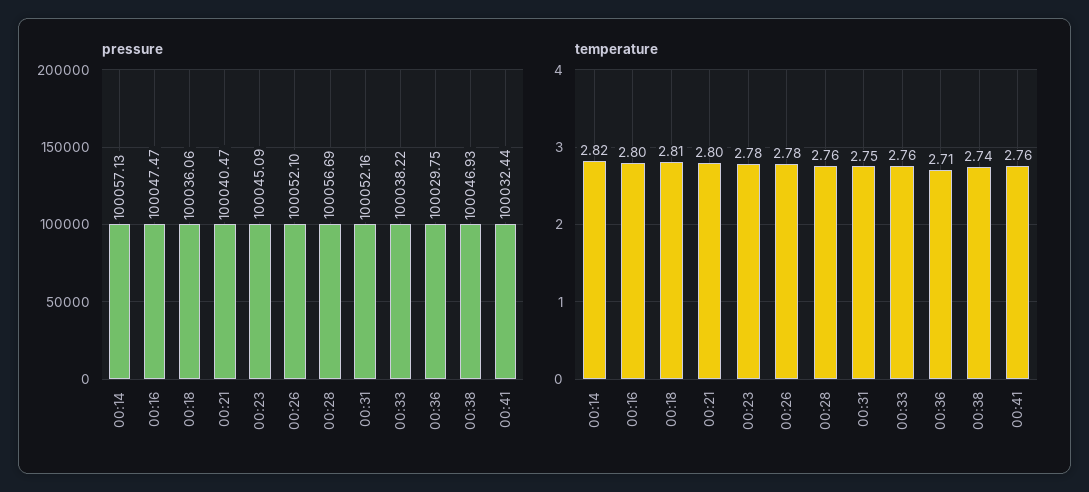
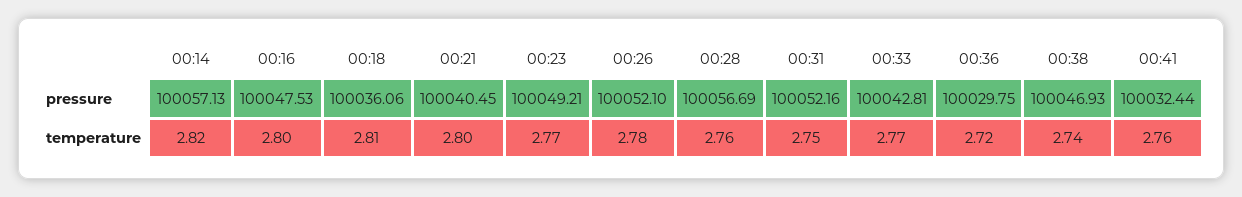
  {
    "pressure": {
      "00:14": 100057.13,
-     "00:16": 100047.47,
+     "00:16": 100047.53,
      "00:18": 100036.06,
-     "00:21": 100040.47,
+     "00:21": 100040.45,
-     "00:23": 100045.09,
+     "00:23": 100049.21,
      "00:26": 100052.1,
      "00:28": 100056.69,
      "00:31": 100052.16,
-     "00:33": 100038.22,
+     "00:33": 100042.81,
      "00:36": 100029.75,
      "00:38": 100046.93,
      "00:41": 100032.44
    },
    "temperature": {
      "00:14": 2.82,
      "00:16": 2.8,
      "00:18": 2.81,
      "00:21": 2.8,
-     "00:23": 2.78,
+     "00:23": 2.77,
      "00:26": 2.78,
      "00:28": 2.76,
      "00:31": 2.75,
-     "00:33": 2.76,
+     "00:33": 2.77,
-     "00:36": 2.71,
+     "00:36": 2.72,
      "00:38": 2.74,
      "00:41": 2.76
    }
  }

